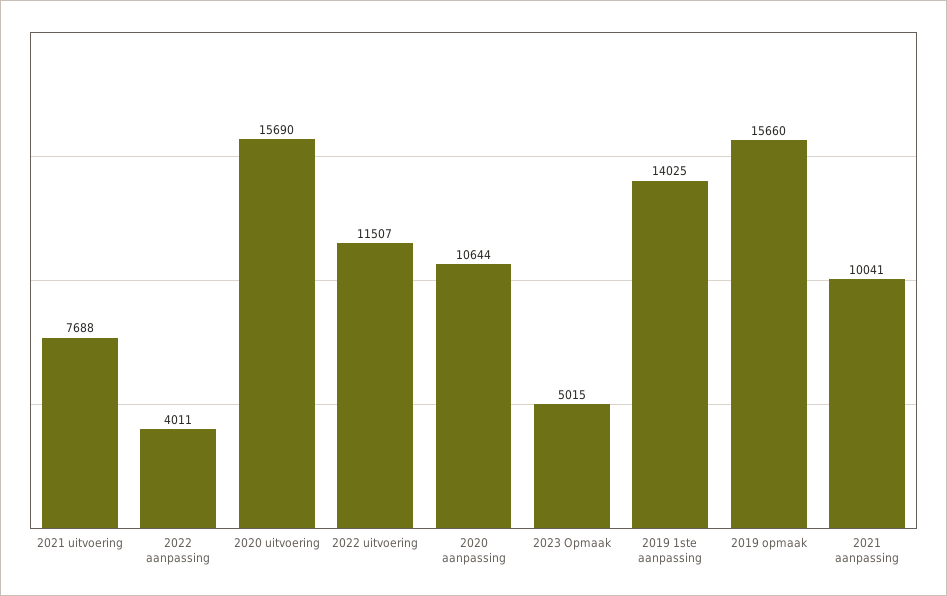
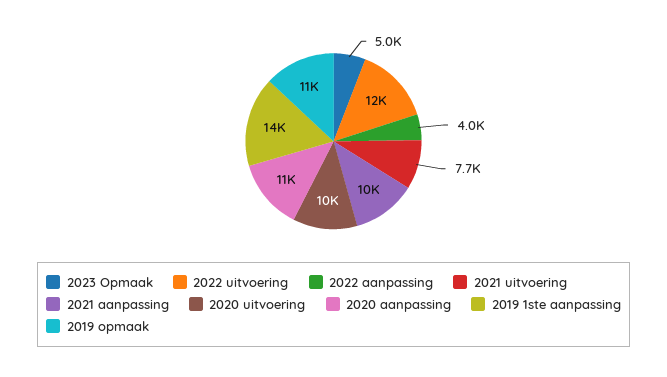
  {
    "2021 uitvoering": 7688,
    "2022 aanpassing": 4011,
-   "2020 uitvoering": 15690,
+   "2020 uitvoering": 10000,
    "2022 uitvoering": 11507,
    "2020 aanpassing": 10644,
    "2023 Opmaak": 5015,
    "2019 1ste aanpassing": 14025,
-   "2019 opmaak": 15660,
+   "2019 opmaak": 11000,
    "2021 aanpassing": 10041
  }

